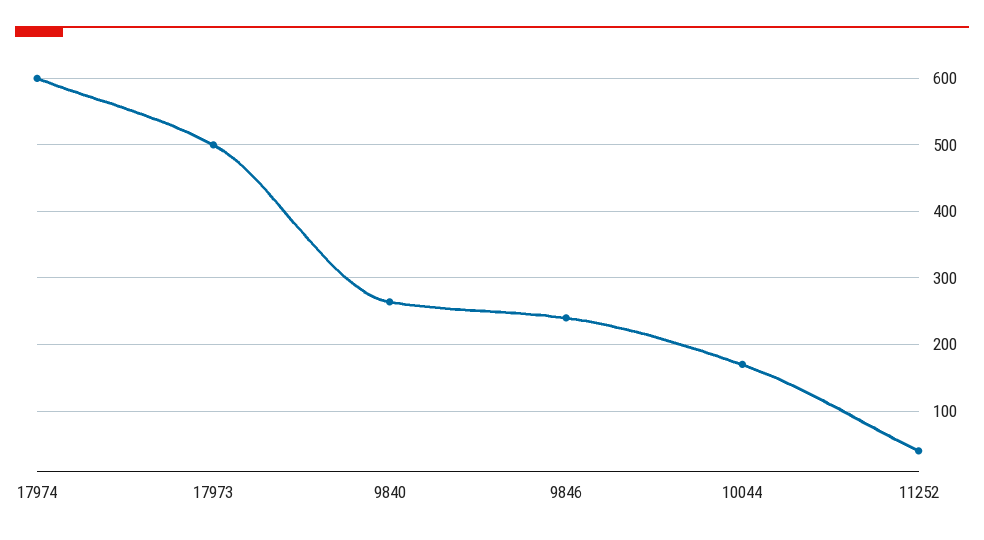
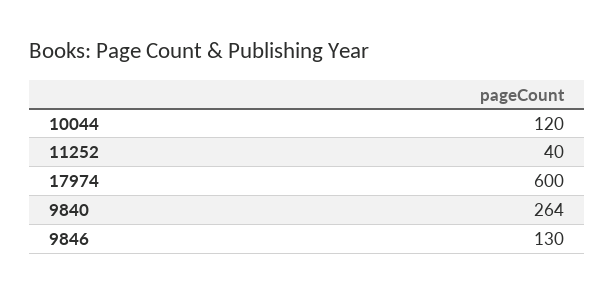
  {
    "17974": 600,
-   "17973": 500,
    "9840": 264,
-   "9846": 240,
+   "9846": 130,
-   "10044": 170,
+   "10044": 120,
    "11252": 40
  }

